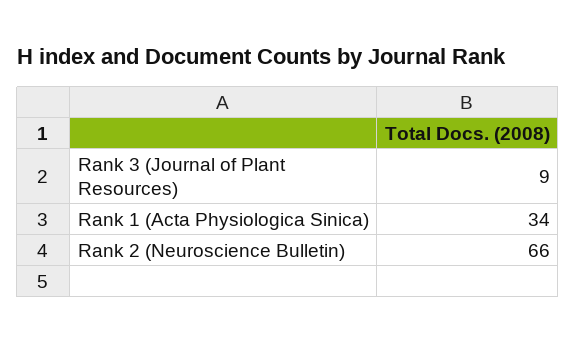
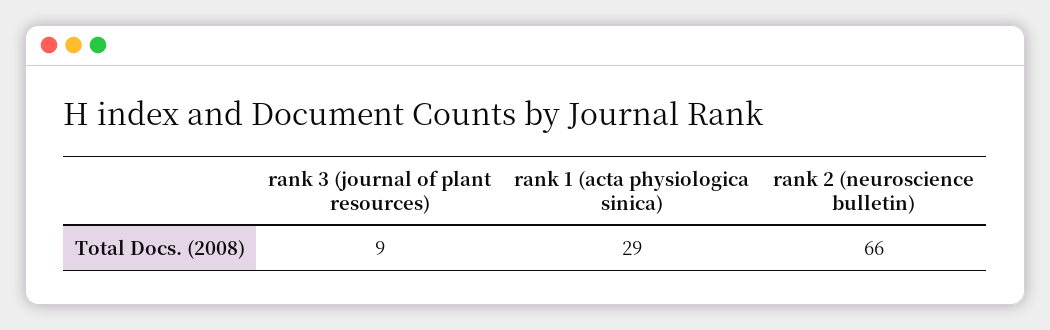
  {
    "Rank 3 (Journal of Plant Resources)": 9,
-   "Rank 1 (Acta Physiologica Sinica)": 34,
+   "Rank 1 (Acta Physiologica Sinica)": 29,
    "Rank 2 (Neuroscience Bulletin)": 66
  }

